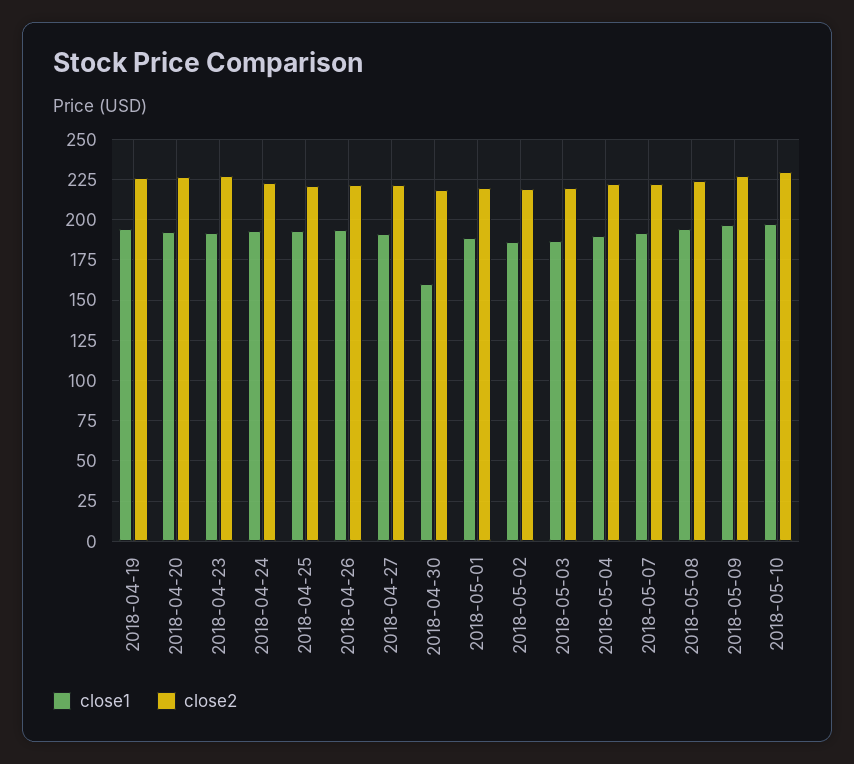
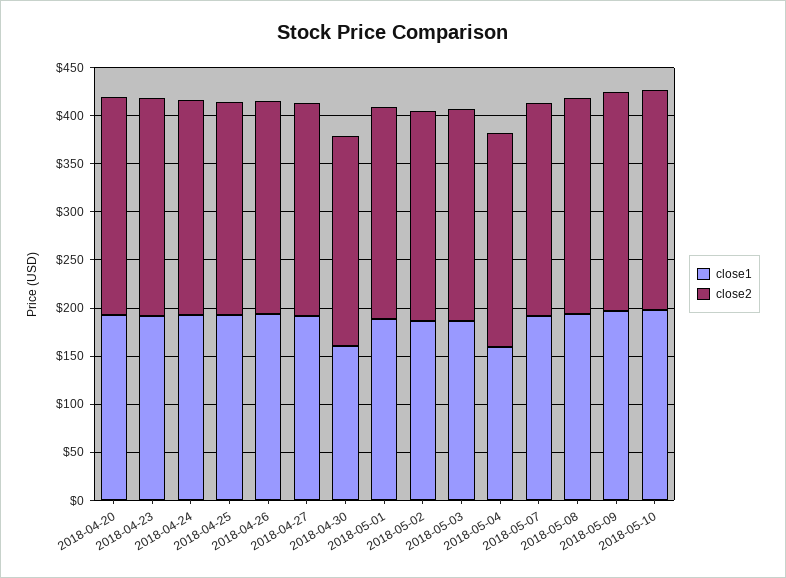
  {
    "close1": {
-     "2018-04-19": 195,
      "2018-04-20": 195,
      "2018-04-23": 190,
      "2018-04-24": 195,
      "2018-04-25": 195,
      "2018-04-26": 195,
      "2018-04-27": 190,
      "2018-04-30": 160,
      "2018-05-01": 190,
      "2018-05-02": 185,
      "2018-05-03": 185,
-     "2018-05-04": 190,
+     "2018-05-04": 160,
      "2018-05-07": 190,
      "2018-05-08": 195,
      "2018-05-09": 195,
      "2018-05-10": 200
    },
    "close2": {
-     "2018-04-19": 225,
      "2018-04-20": 225,
      "2018-04-23": 225,
      "2018-04-24": 225,
      "2018-04-25": 220,
      "2018-04-26": 220,
      "2018-04-27": 220,
      "2018-04-30": 220,
      "2018-05-01": 220,
      "2018-05-02": 220,
      "2018-05-03": 220,
      "2018-05-04": 220,
      "2018-05-07": 220,
      "2018-05-08": 225,
      "2018-05-09": 230,
      "2018-05-10": 230
    }
  }

